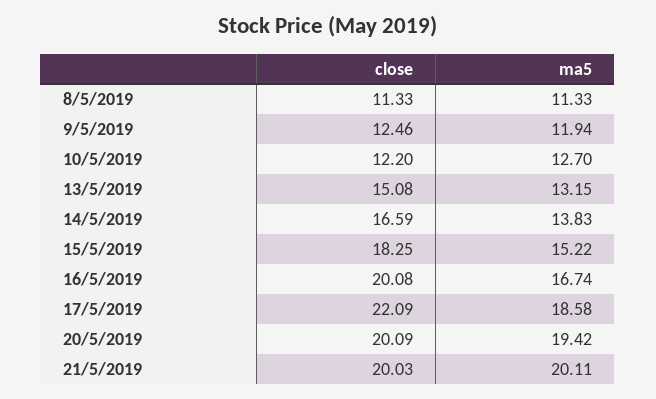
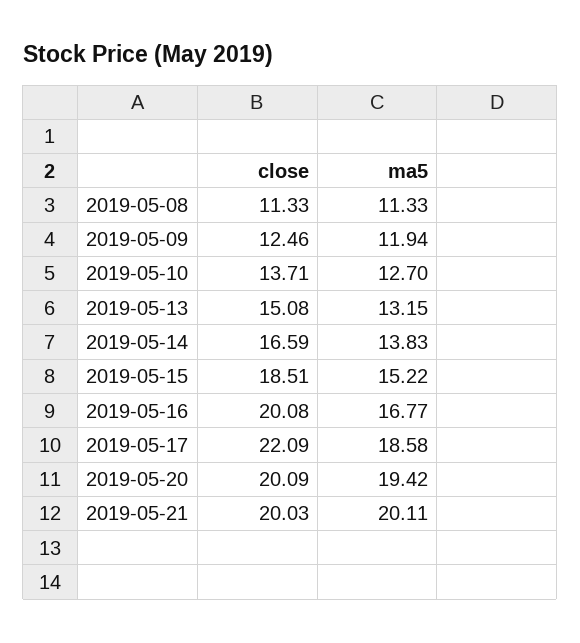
  {
    "close": {
      "8/5/2019": 11.33,
      "9/5/2019": 12.46,
-     "10/5/2019": 12.2,
+     "10/5/2019": 13.71,
      "13/5/2019": 15.08,
      "14/5/2019": 16.59,
-     "15/5/2019": 18.25,
+     "15/5/2019": 18.51,
      "16/5/2019": 20.08,
      "17/5/2019": 22.09,
      "20/5/2019": 20.09,
      "21/5/2019": 20.03
    },
    "ma5": {
      "8/5/2019": 11.33,
      "9/5/2019": 11.94,
      "10/5/2019": 12.7,
      "13/5/2019": 13.15,
      "14/5/2019": 13.83,
      "15/5/2019": 15.22,
-     "16/5/2019": 16.74,
+     "16/5/2019": 16.77,
      "17/5/2019": 18.58,
      "20/5/2019": 19.42,
      "21/5/2019": 20.11
    }
  }

